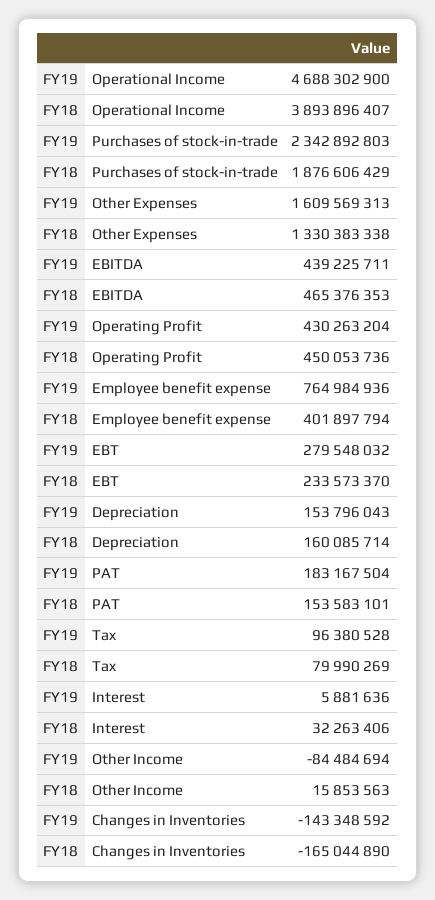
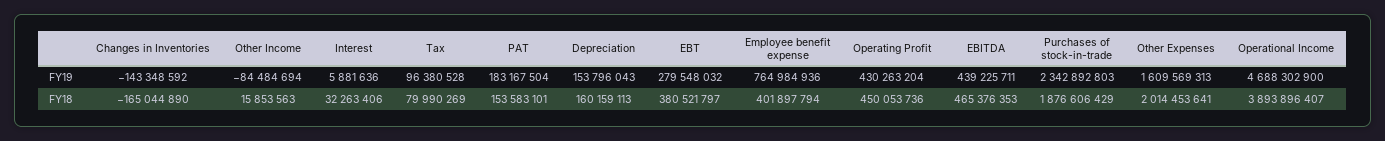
  {
    "FY19": {
      "Operational Income": 4688302900,
      "Purchases of stock-in-trade": 2342892803,
      "Other Expenses": 1609569313,
      "EBITDA": 439225711,
      "Operating Profit": 430263204,
      "Employee benefit expense": 764984936,
      "EBT": 279548032,
      "Depreciation": 153796043,
      "PAT": 183167504,
      "Tax": 96380528,
      "Interest": 5881636,
      "Other Income": -84484694,
      "Changes in Inventories": -143348592
    },
    "FY18": {
      "Operational Income": 3893896407,
      "Purchases of stock-in-trade": 1876606429,
-     "Other Expenses": 1330383338,
+     "Other Expenses": 2014453641,
      "EBITDA": 465376353,
      "Operating Profit": 450053736,
      "Employee benefit expense": 401897794,
-     "EBT": 233573370,
+     "EBT": 380521797,
-     "Depreciation": 160085714,
+     "Depreciation": 160159113,
      "PAT": 153583101,
      "Tax": 79990269,
      "Interest": 32263406,
      "Other Income": 15853563,
      "Changes in Inventories": -165044890
    }
  }

